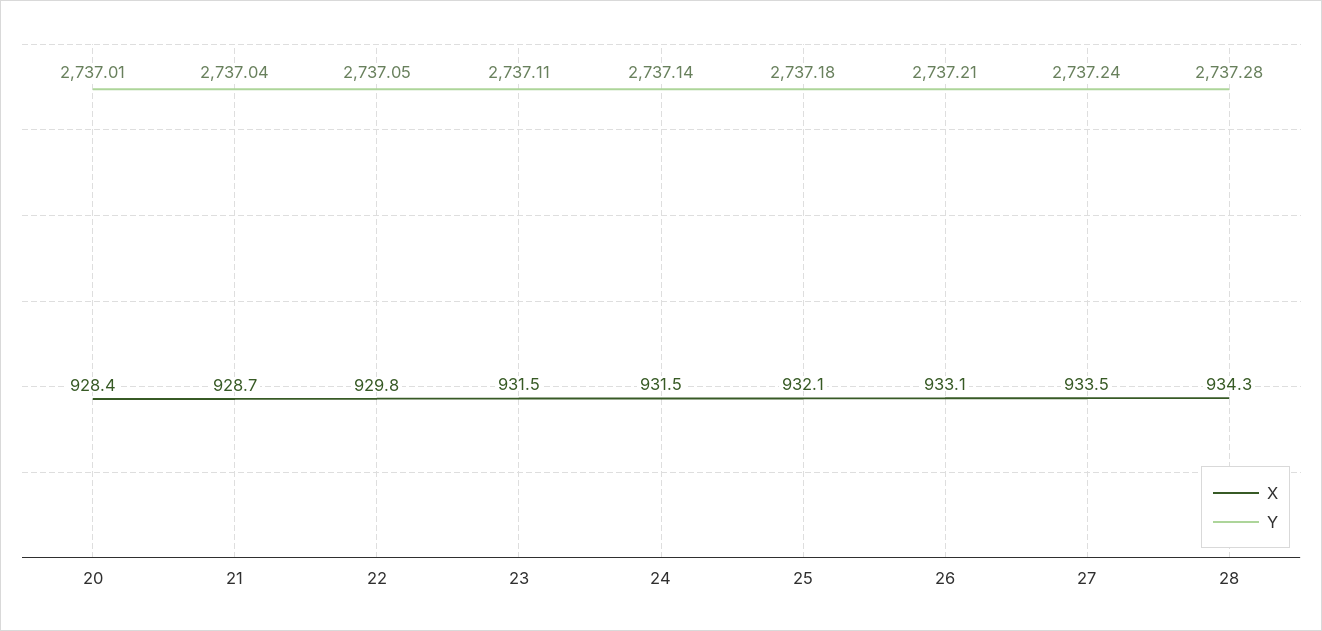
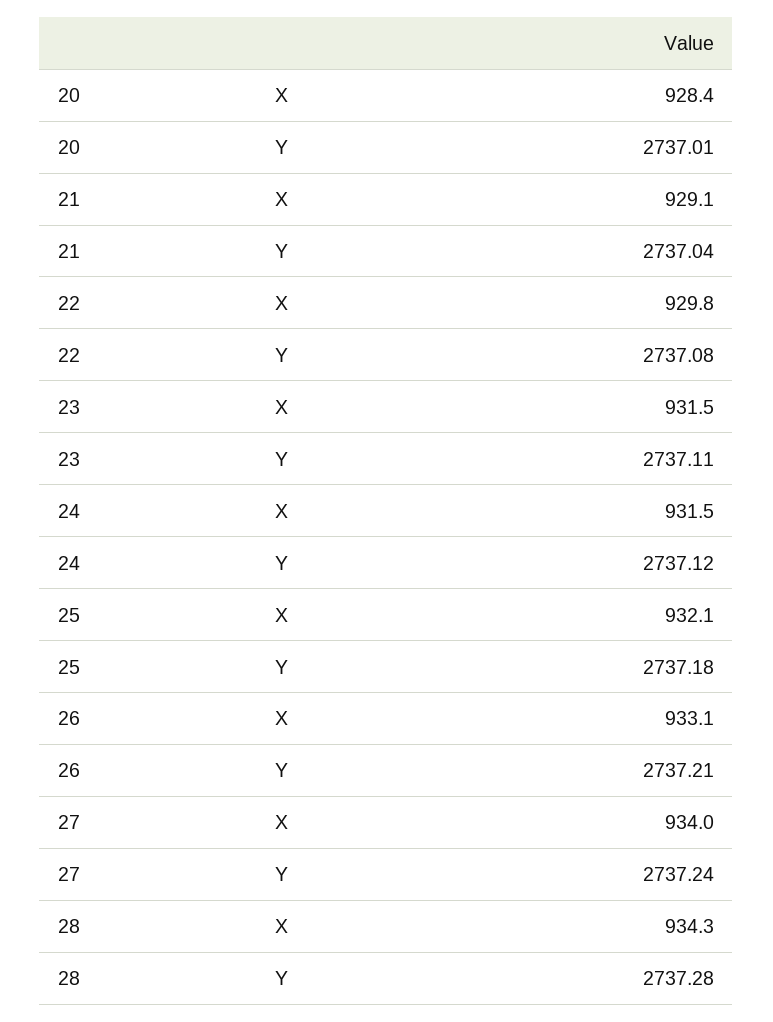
  {
    "X": {
      "20": 928.4,
-     "21": 928.7,
+     "21": 929.1,
      "22": 929.8,
      "23": 931.5,
      "24": 931.5,
      "25": 932.1,
      "26": 933.1,
-     "27": 933.5,
+     "27": 934,
      "28": 934.3
    },
    "Y": {
      "20": 2737.01,
      "21": 2737.04,
-     "22": 2737.05,
+     "22": 2737.08,
      "23": 2737.11,
-     "24": 2737.14,
+     "24": 2737.12,
      "25": 2737.18,
      "26": 2737.21,
      "27": 2737.24,
      "28": 2737.28
    }
  }

